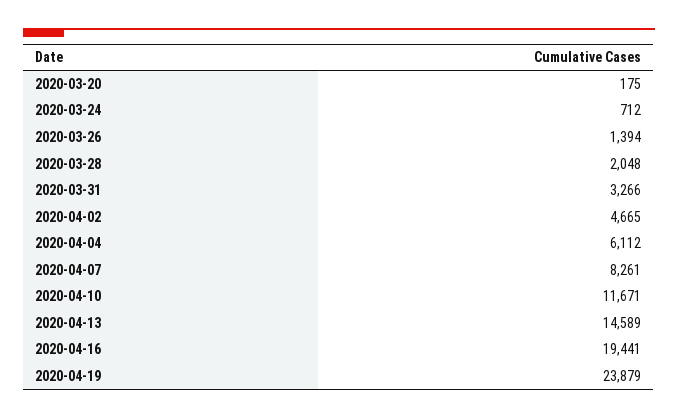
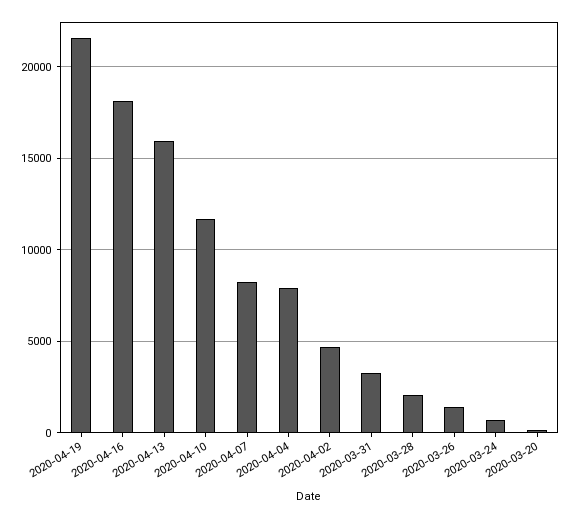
  {
    "2020-03-20": 175,
    "2020-03-24": 712,
    "2020-03-26": 1394,
    "2020-03-28": 2048,
    "2020-03-31": 3266,
    "2020-04-02": 4665,
-   "2020-04-04": 6112,
+   "2020-04-04": 8000,
    "2020-04-07": 8261,
    "2020-04-10": 11671,
-   "2020-04-13": 14589,
+   "2020-04-13": 16000,
-   "2020-04-16": 19441,
+   "2020-04-16": 18000,
-   "2020-04-19": 23879
+   "2020-04-19": 21500
  }

